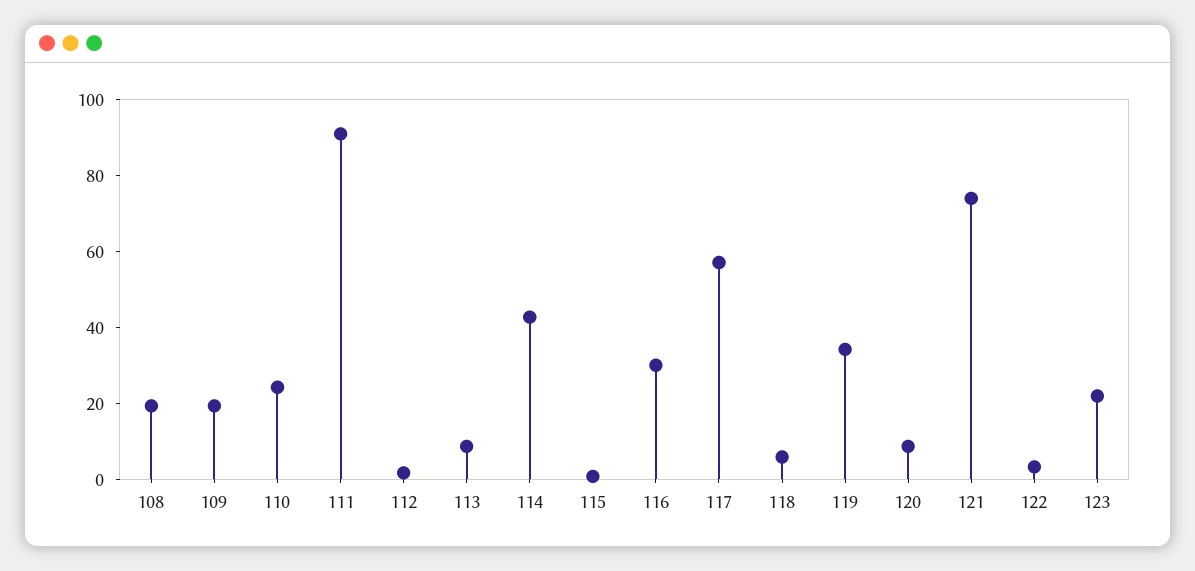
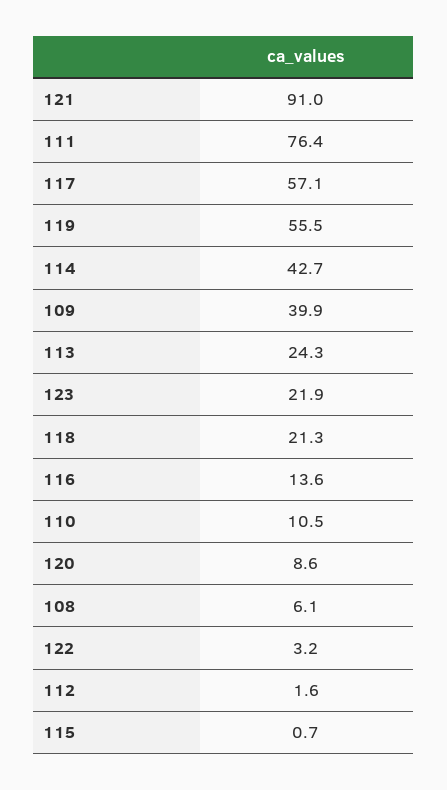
  {
-   "108": 20,
+   "108": 6.1,
-   "109": 20,
+   "109": 39.9,
-   "110": 25,
+   "110": 10.5,
-   "111": 90,
+   "111": 76.4,
    "112": 1.6,
-   "113": 10,
+   "113": 24.3,
    "114": 42.7,
    "115": 0.7,
-   "116": 30,
+   "116": 13.6,
    "117": 57.1,
-   "118": 5,
+   "118": 21.3,
-   "119": 35,
+   "119": 55.5,
    "120": 8.6,
-   "121": 75,
+   "121": 91,
    "122": 3.2,
    "123": 21.9
  }

